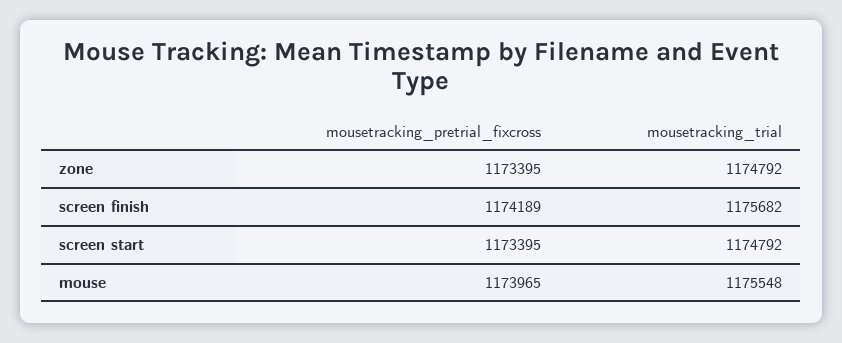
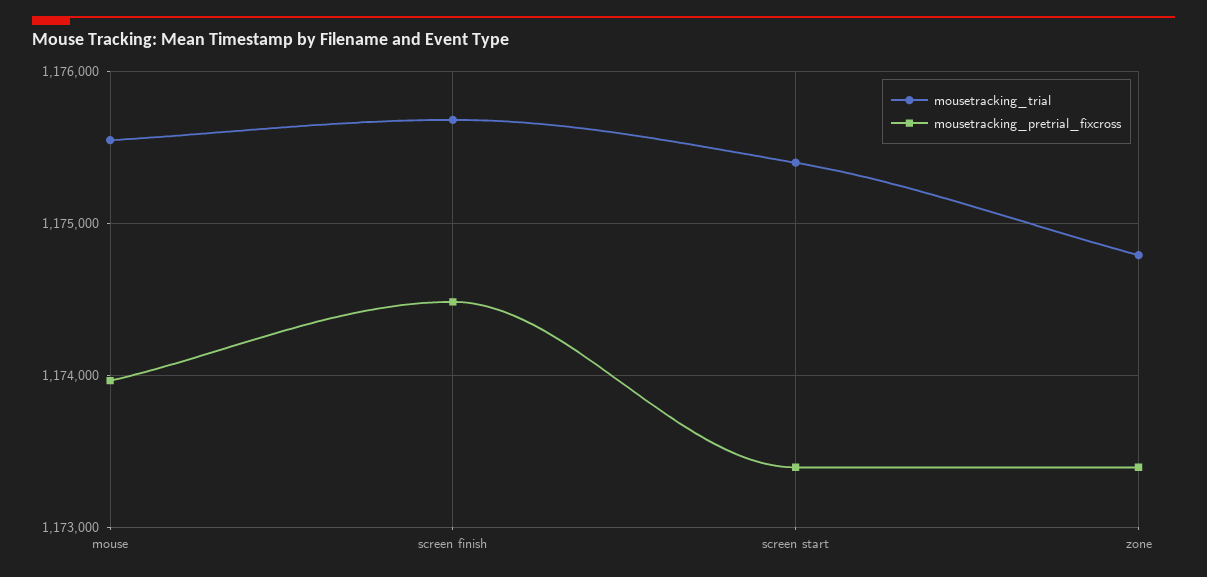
  {
    "mousetracking_pretrial_fixcross": {
      "zone": 1173395,
-     "screen finish": 1174189,
+     "screen finish": 1174500,
      "screen start": 1173395,
      "mouse": 1173965
    },
    "mousetracking_trial": {
      "zone": 1174792,
      "screen finish": 1175682,
-     "screen start": 1174792,
+     "screen start": 1175400,
      "mouse": 1175548
    }
  }

